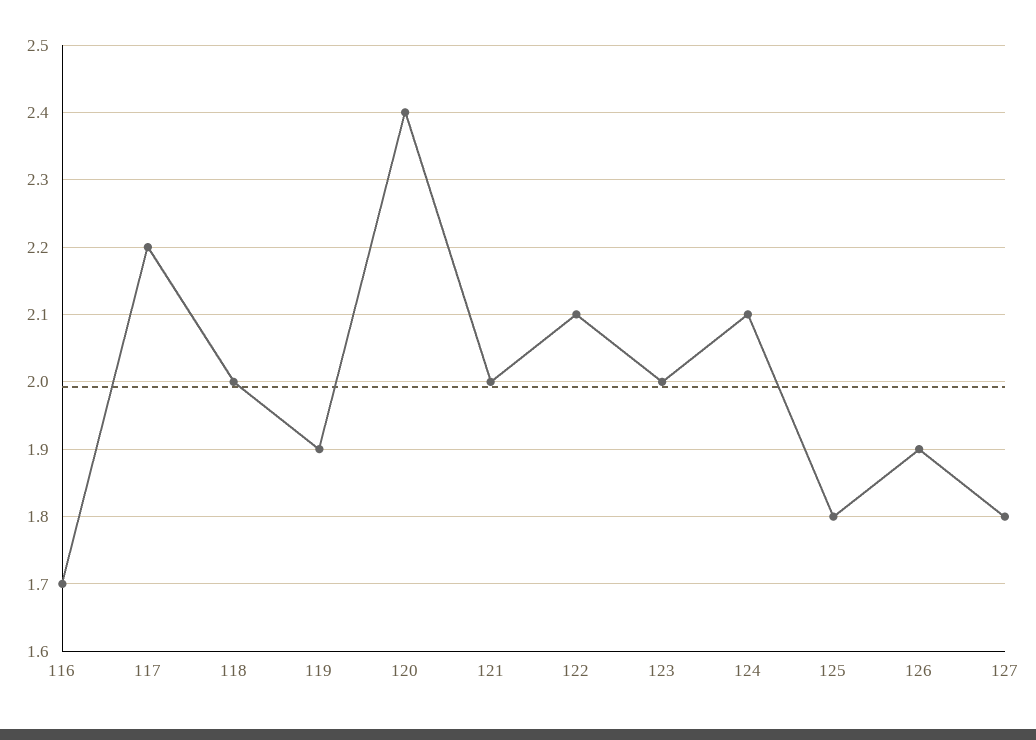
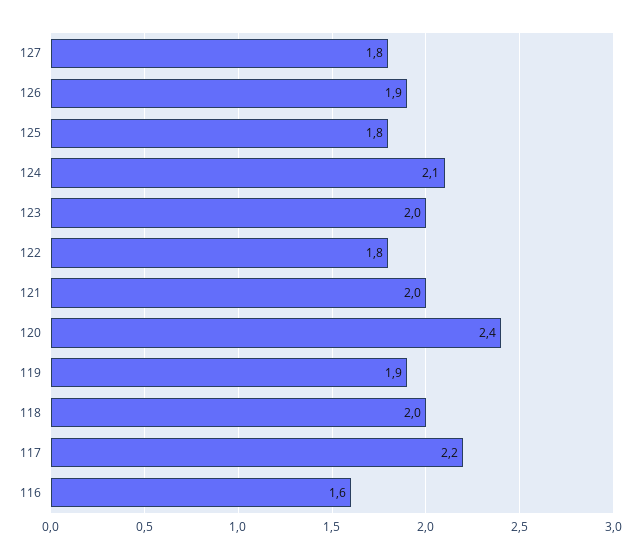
  {
-   "116": 1.7,
+   "116": 1.6,
    "117": 2.2,
    "118": 2,
    "119": 1.9,
    "120": 2.4,
    "121": 2,
-   "122": 2.1,
+   "122": 1.8,
    "123": 2,
    "124": 2.1,
    "125": 1.8,
    "126": 1.9,
    "127": 1.8
  }

